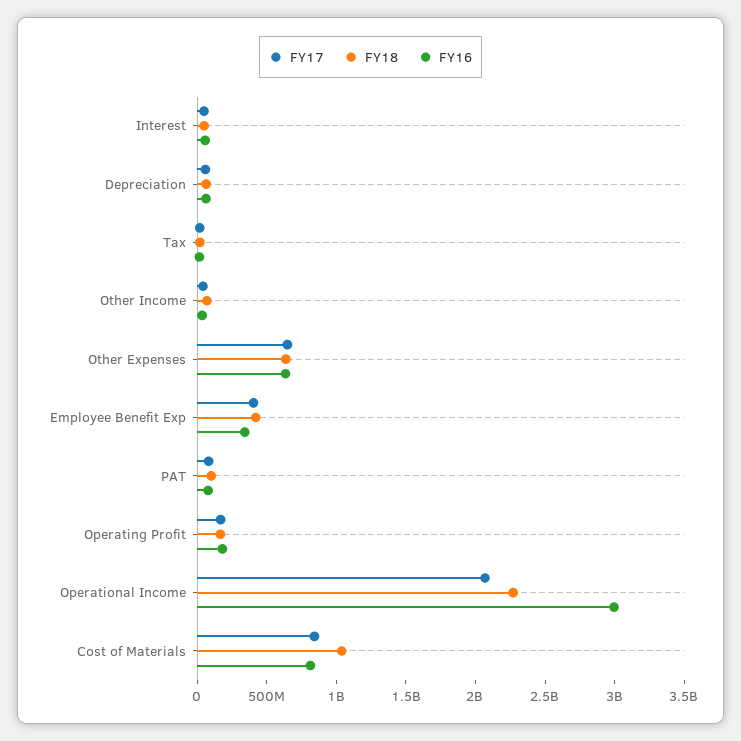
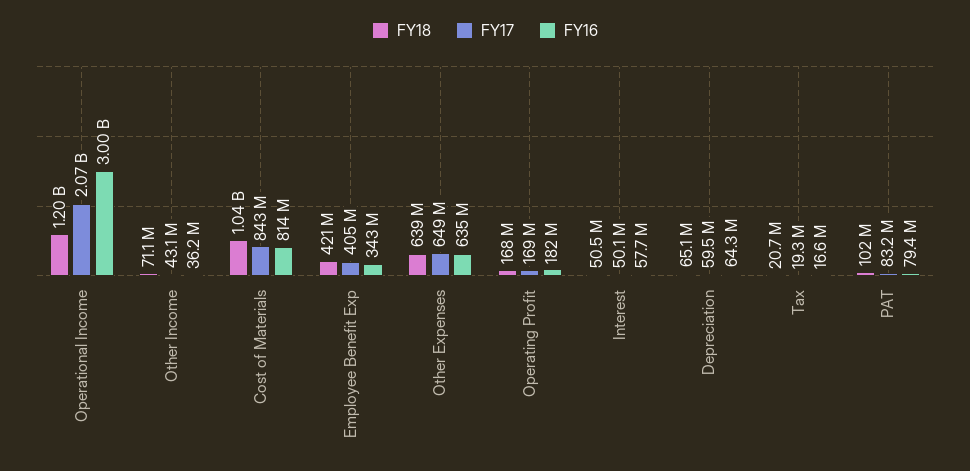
  {
    "FY17": {
      "Interest": 50100000,
      "Depreciation": 59500000,
      "Tax": 19300000,
      "Other Income": 43100000,
      "Other Expenses": 649000000,
      "Employee Benefit Exp": 405000000,
      "PAT": 83200000,
      "Operating Profit": 169000000,
      "Operational Income": 2070000000,
      "Cost of Materials": 843000000
    },
    "FY18": {
      "Interest": 50500000,
      "Depreciation": 65100000,
      "Tax": 20700000,
      "Other Income": 71100000,
      "Other Expenses": 639000000,
      "Employee Benefit Exp": 421000000,
      "PAT": 102000000,
      "Operating Profit": 168000000,
-     "Operational Income": 2300000000,
+     "Operational Income": 1200000000,
      "Cost of Materials": 1040000000
    },
    "FY16": {
      "Interest": 57700000,
      "Depreciation": 64300000,
      "Tax": 16600000,
      "Other Income": 36200000,
      "Other Expenses": 635000000,
      "Employee Benefit Exp": 343000000,
      "PAT": 79400000,
      "Operating Profit": 182000000,
      "Operational Income": 3000000000,
      "Cost of Materials": 814000000
    }
  }

